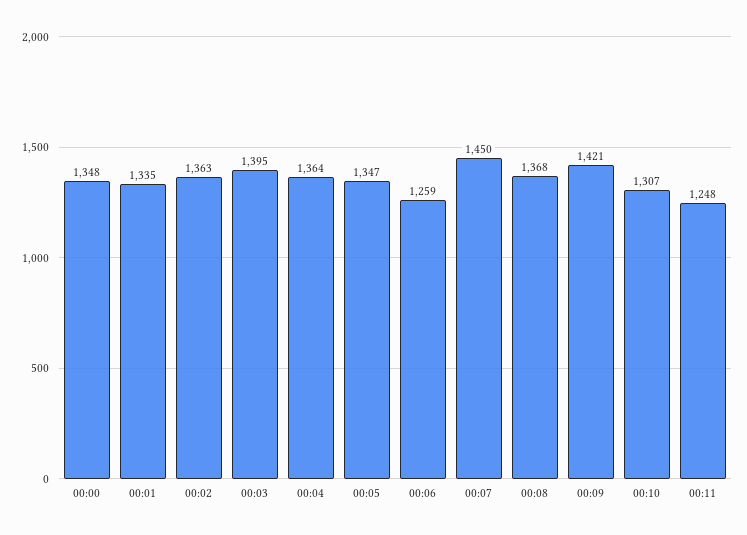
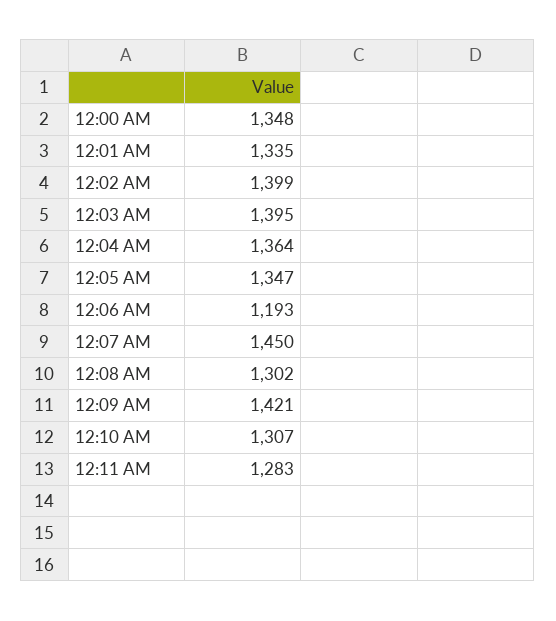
  {
    "00:00": 1348,
    "00:01": 1335,
-   "00:02": 1363,
+   "00:02": 1399,
    "00:03": 1395,
    "00:04": 1364,
    "00:05": 1347,
-   "00:06": 1259,
+   "00:06": 1193,
    "00:07": 1450,
-   "00:08": 1368,
+   "00:08": 1302,
    "00:09": 1421,
    "00:10": 1307,
-   "00:11": 1248
+   "00:11": 1283
  }

